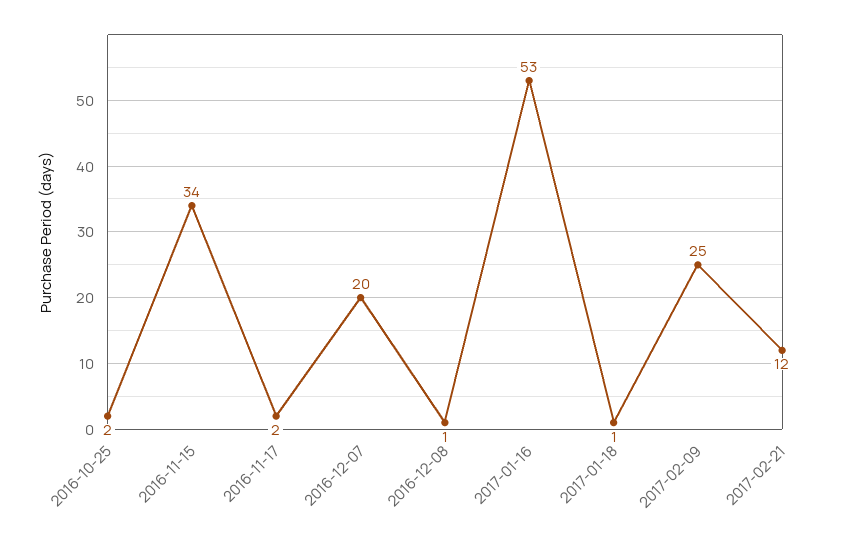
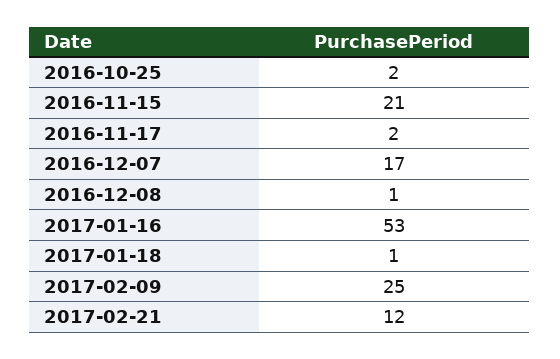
  {
    "2016-10-25": 2,
-   "2016-11-15": 34,
+   "2016-11-15": 21,
    "2016-11-17": 2,
-   "2016-12-07": 20,
+   "2016-12-07": 17,
    "2016-12-08": 1,
    "2017-01-16": 53,
    "2017-01-18": 1,
    "2017-02-09": 25,
    "2017-02-21": 12
  }

